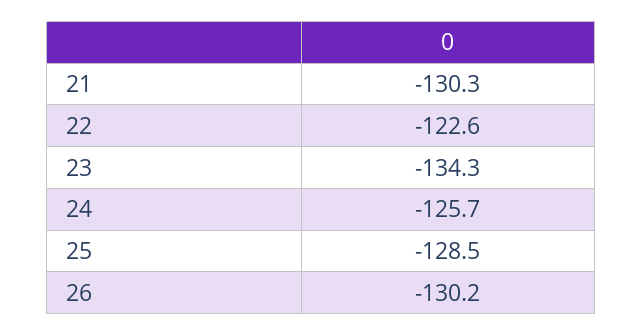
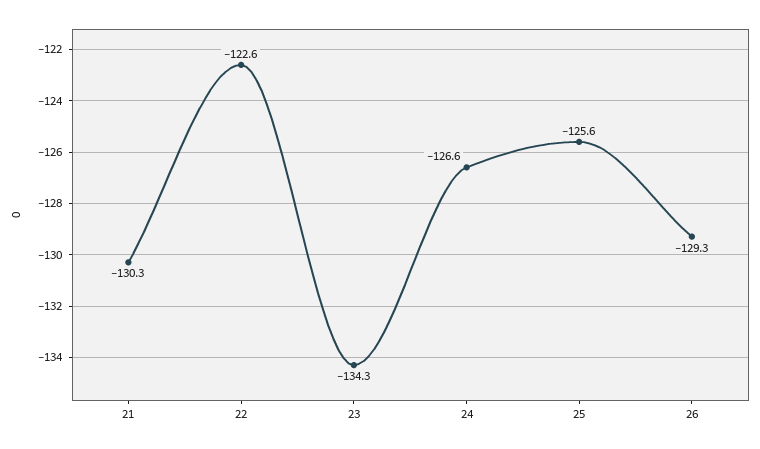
  {
    "21": -130.3,
    "22": -122.6,
    "23": -134.3,
-   "24": -125.7,
+   "24": -126.6,
-   "25": -128.5,
+   "25": -125.6,
-   "26": -130.2
+   "26": -129.3
  }

